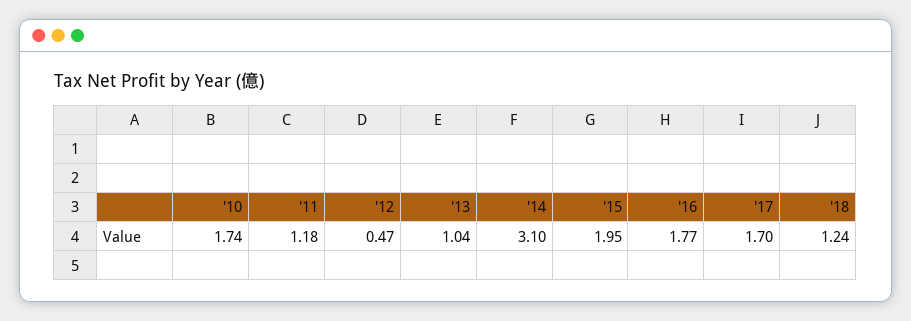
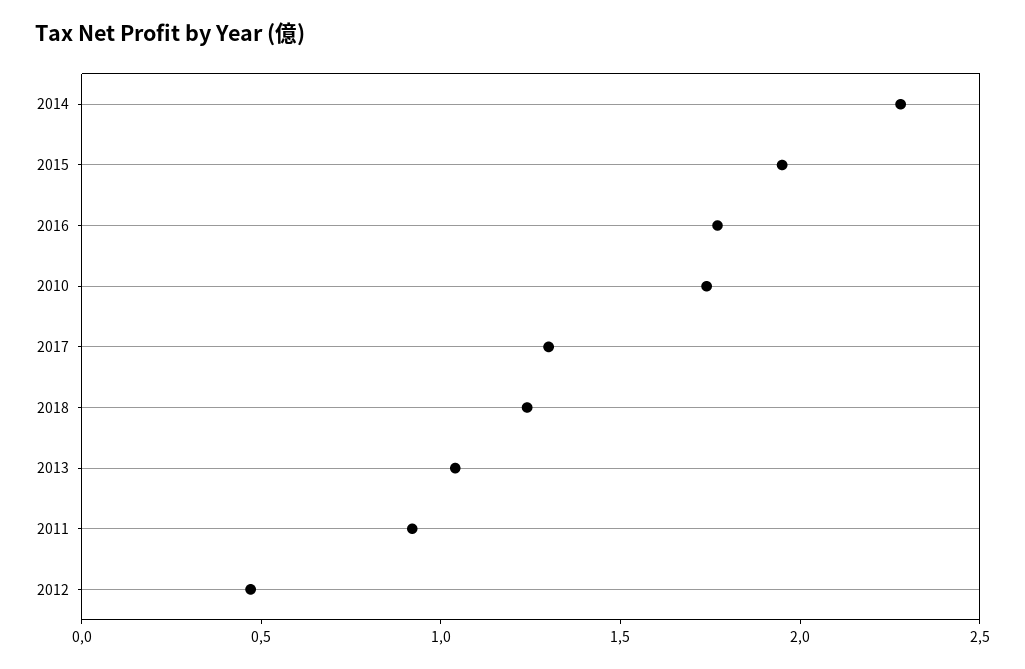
  {
    "'10": 1.74,
-   "'11": 1.18,
+   "'11": 0.9,
    "'12": 0.47,
    "'13": 1.04,
-   "'14": 3.1,
+   "'14": 2.3,
    "'15": 1.95,
    "'16": 1.77,
-   "'17": 1.7,
+   "'17": 1.3,
    "'18": 1.24
  }

